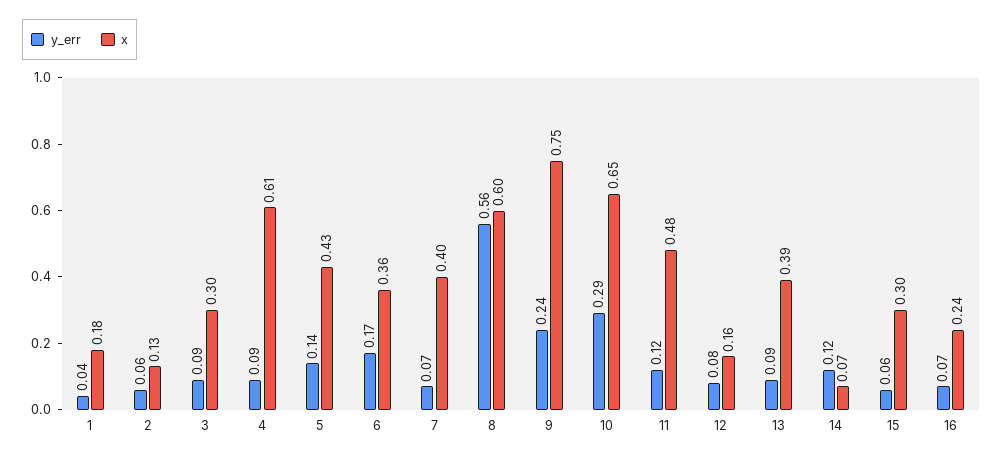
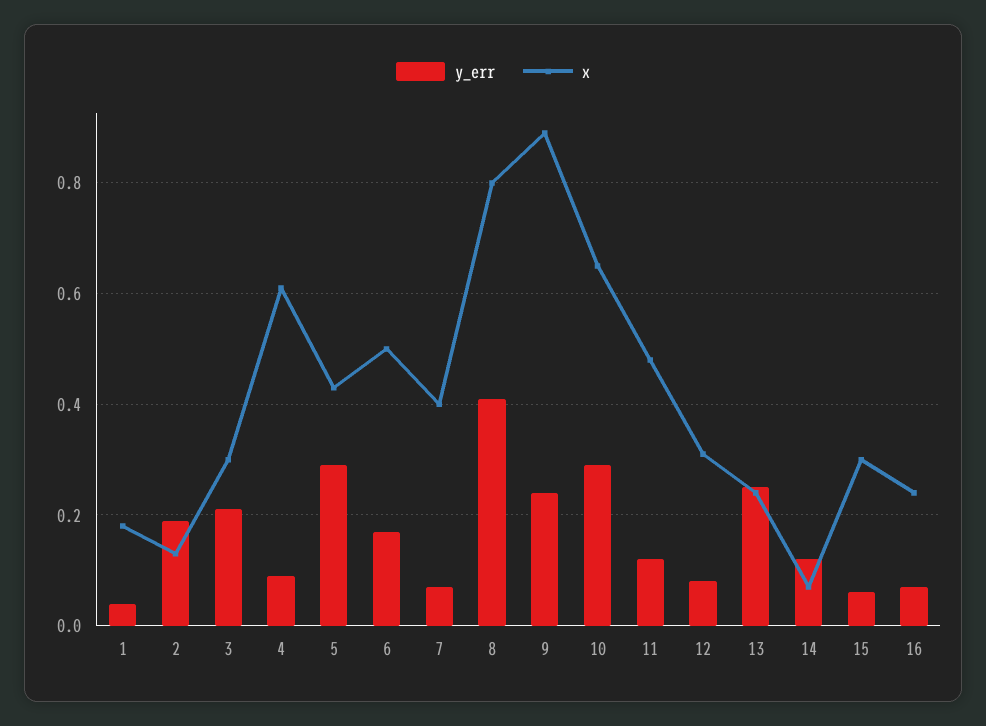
  {
    "y_err": {
      "1": 0.04,
-     "2": 0.06,
+     "2": 0.2,
-     "3": 0.09,
+     "3": 0.2,
      "4": 0.09,
-     "5": 0.14,
+     "5": 0.3,
      "6": 0.17,
      "7": 0.07,
-     "8": 0.56,
+     "8": 0.4,
      "9": 0.24,
      "10": 0.29,
      "11": 0.12,
      "12": 0.08,
-     "13": 0.09,
+     "13": 0.25,
      "14": 0.12,
      "15": 0.06,
      "16": 0.07
    },
    "x": {
      "1": 0.18,
      "2": 0.13,
      "3": 0.3,
      "4": 0.61,
      "5": 0.43,
-     "6": 0.36,
+     "6": 0.5,
      "7": 0.4,
-     "8": 0.6,
+     "8": 0.8,
-     "9": 0.75,
+     "9": 0.9,
      "10": 0.65,
      "11": 0.48,
-     "12": 0.16,
+     "12": 0.3,
-     "13": 0.39,
+     "13": 0.25,
      "14": 0.07,
      "15": 0.3,
      "16": 0.24
    }
  }

